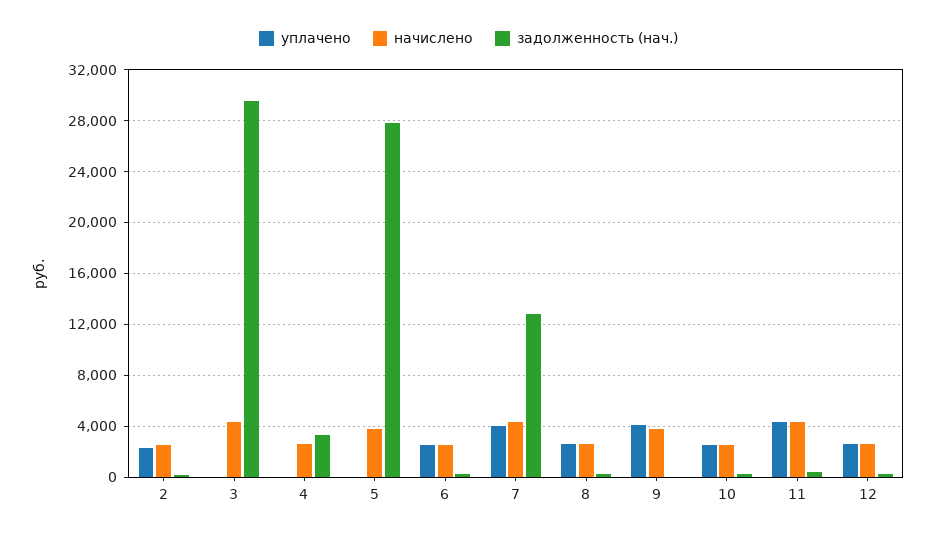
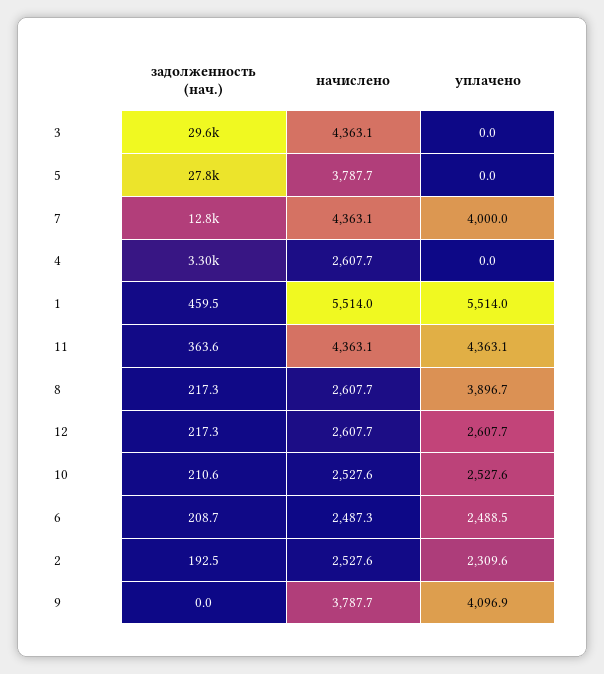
  {
    "уплачено": {
      "2": 2309.6,
      "3": 0,
      "4": 0,
      "5": 0,
      "6": 2488.5,
      "7": 4000,
-     "8": 2500,
+     "8": 3896.7,
      "9": 4096.9,
      "10": 2527.6,
      "11": 4363.1,
-     "12": 2607.7
+     "12": 2607.7,
+     "1": 5514
    },
    "начислено": {
      "2": 2527.6,
      "3": 4363.1,
      "4": 2607.7,
      "5": 3787.7,
      "6": 2487.3,
      "7": 4363.1,
      "8": 2607.7,
      "9": 3787.7,
      "10": 2527.6,
      "11": 4363.1,
-     "12": 2607.7
+     "12": 2607.7,
+     "1": 5514
    },
    "задолженность (нач.)": {
      "2": 192.5,
      "3": 29600,
      "4": 3300,
      "5": 27800,
      "6": 208.7,
      "7": 12800,
      "8": 217.3,
      "9": 0,
      "10": 210.6,
      "11": 363.6,
-     "12": 217.3
+     "12": 217.3,
+     "1": 459.5
    }
  }

